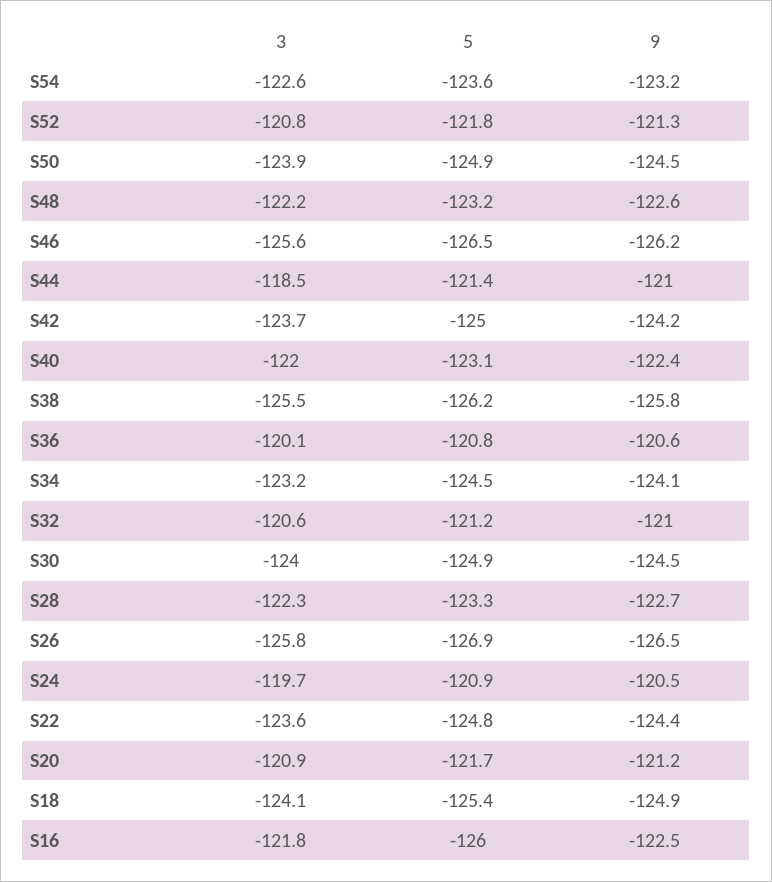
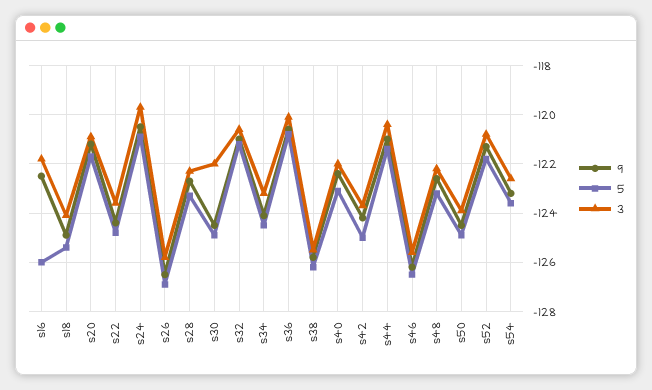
  {
    "3": {
      "S54": -122.6,
      "S52": -120.8,
      "S50": -123.9,
      "S48": -122.2,
      "S46": -125.6,
-     "S44": -118.5,
+     "S44": -120.5,
      "S42": -123.7,
      "S40": -122,
      "S38": -125.5,
      "S36": -120.1,
      "S34": -123.2,
      "S32": -120.6,
-     "S30": -124,
+     "S30": -122,
      "S28": -122.3,
      "S26": -125.8,
      "S24": -119.7,
      "S22": -123.6,
      "S20": -120.9,
      "S18": -124.1,
      "S16": -121.8
    },
    "5": {
      "S54": -123.6,
      "S52": -121.8,
      "S50": -124.9,
      "S48": -123.2,
      "S46": -126.5,
      "S44": -121.4,
      "S42": -125,
      "S40": -123.1,
      "S38": -126.2,
      "S36": -120.8,
      "S34": -124.5,
      "S32": -121.2,
      "S30": -124.9,
      "S28": -123.3,
      "S26": -126.9,
      "S24": -120.9,
      "S22": -124.8,
      "S20": -121.7,
      "S18": -125.4,
      "S16": -126
    },
    "9": {
      "S54": -123.2,
      "S52": -121.3,
      "S50": -124.5,
      "S48": -122.6,
      "S46": -126.2,
      "S44": -121,
      "S42": -124.2,
      "S40": -122.4,
      "S38": -125.8,
      "S36": -120.6,
      "S34": -124.1,
      "S32": -121,
      "S30": -124.5,
      "S28": -122.7,
      "S26": -126.5,
      "S24": -120.5,
      "S22": -124.4,
      "S20": -121.2,
      "S18": -124.9,
      "S16": -122.5
    }
  }

